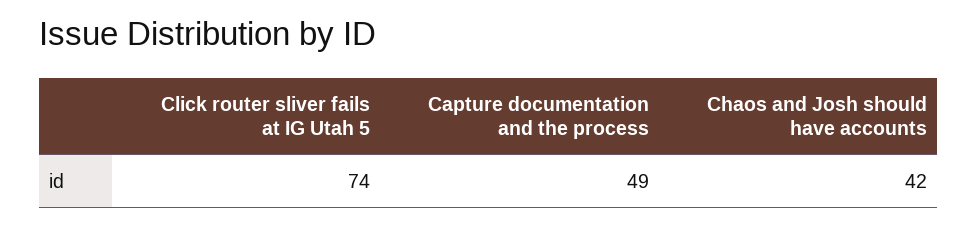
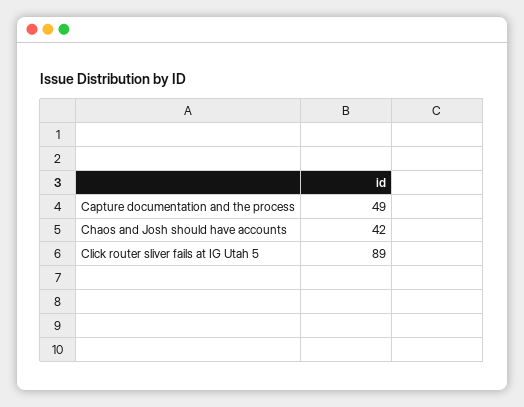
  {
-   "Click router sliver fails at IG Utah 5": 74,
+   "Click router sliver fails at IG Utah 5": 89,
    "Capture documentation and the process": 49,
    "Chaos and Josh should have accounts": 42
  }

